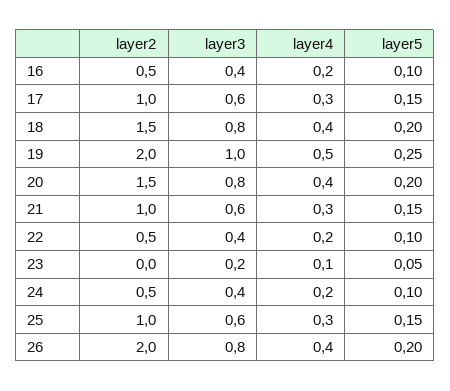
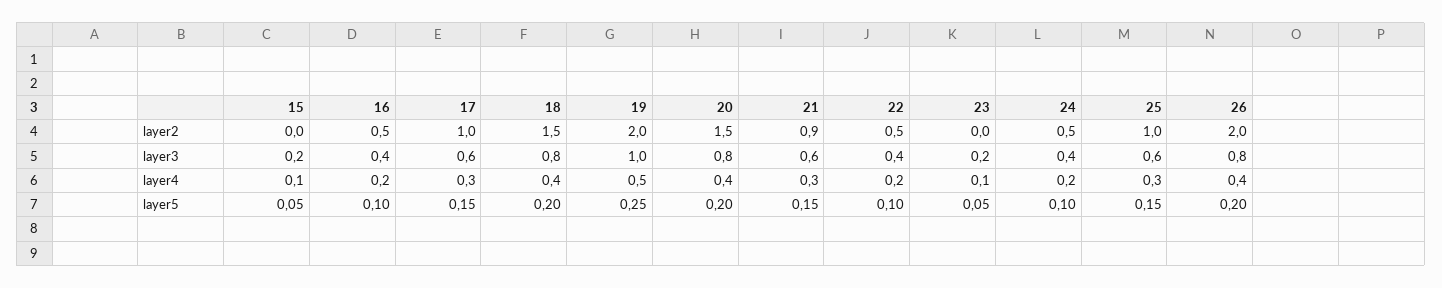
  {
    "layer2": {
      "16": 0.5,
      "17": 1,
      "18": 1.5,
      "19": 2,
      "20": 1.5,
-     "21": 1,
+     "21": 0.9,
      "22": 0.5,
      "23": 0,
      "24": 0.5,
      "25": 1,
-     "26": 2
+     "26": 2,
+     "15": 0
    },
    "layer3": {
      "16": 0.4,
      "17": 0.6,
      "18": 0.8,
      "19": 1,
      "20": 0.8,
      "21": 0.6,
      "22": 0.4,
      "23": 0.2,
      "24": 0.4,
      "25": 0.6,
-     "26": 0.8
+     "26": 0.8,
+     "15": 0.2
    },
    "layer4": {
      "16": 0.2,
      "17": 0.3,
      "18": 0.4,
      "19": 0.5,
      "20": 0.4,
      "21": 0.3,
      "22": 0.2,
      "23": 0.1,
      "24": 0.2,
      "25": 0.3,
-     "26": 0.4
+     "26": 0.4,
+     "15": 0.1
    },
    "layer5": {
      "16": 0.1,
      "17": 0.15,
      "18": 0.2,
      "19": 0.25,
      "20": 0.2,
      "21": 0.15,
      "22": 0.1,
      "23": 0.05,
      "24": 0.1,
      "25": 0.15,
-     "26": 0.2
+     "26": 0.2,
+     "15": 0.05
    }
  }

